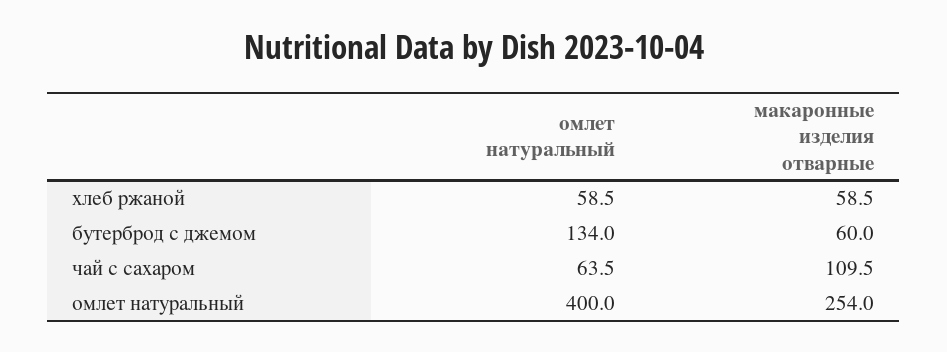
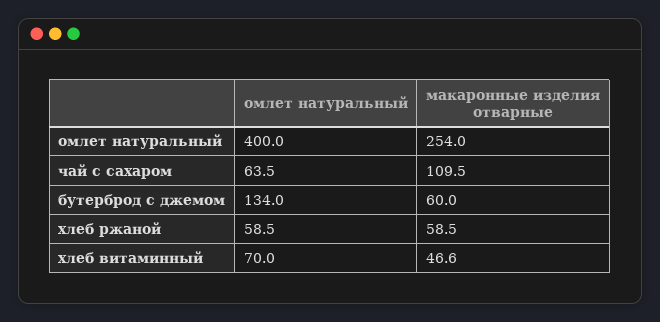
  {
    "омлет натуральный": {
      "хлеб ржаной": 58.5,
      "бутерброд с джемом": 134,
      "чай с сахаром": 63.5,
-     "омлет натуральный": 400
+     "омлет натуральный": 400,
+     "хлеб витаминный": 70
    },
    "макаронные изделия отварные": {
      "хлеб ржаной": 58.5,
      "бутерброд с джемом": 60,
      "чай с сахаром": 109.5,
-     "омлет натуральный": 254
+     "омлет натуральный": 254,
+     "хлеб витаминный": 46.6
    }
  }

